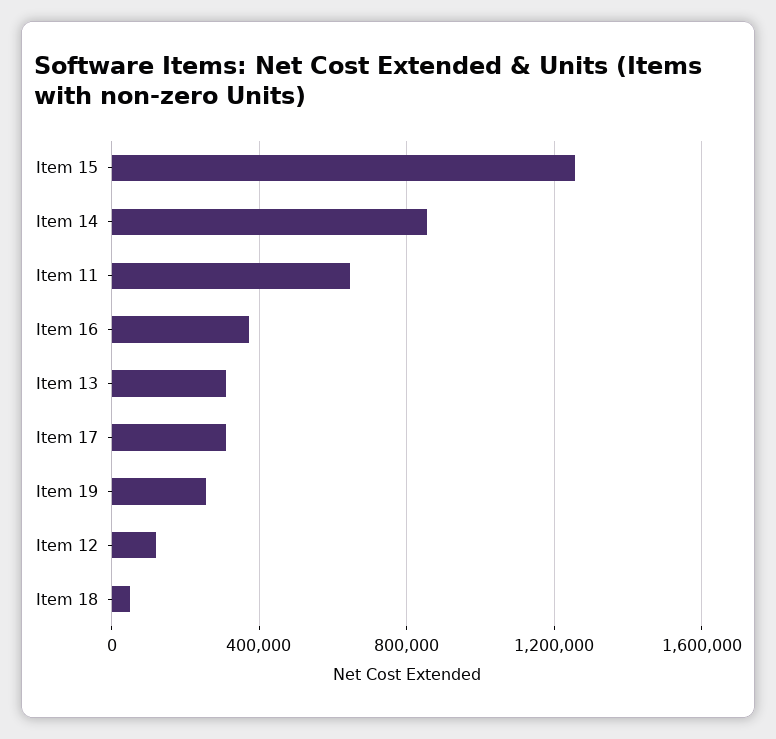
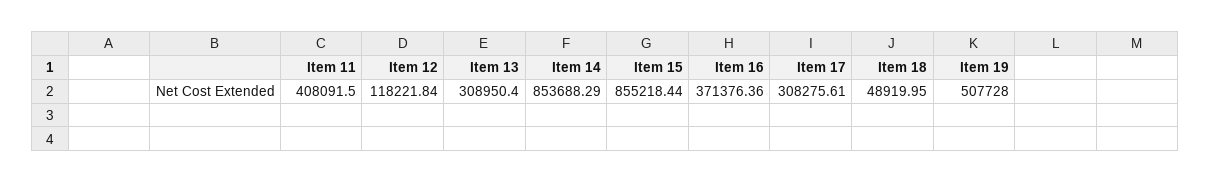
  {
-   "Item 15": 1250000,
+   "Item 15": 855218.44,
    "Item 14": 853688.29,
-   "Item 11": 650000,
+   "Item 11": 408091.5,
    "Item 16": 371376.36,
    "Item 13": 308950.4,
    "Item 17": 308275.61,
-   "Item 19": 250000,
+   "Item 19": 507728,
    "Item 12": 118221.84,
    "Item 18": 48919.95
  }

